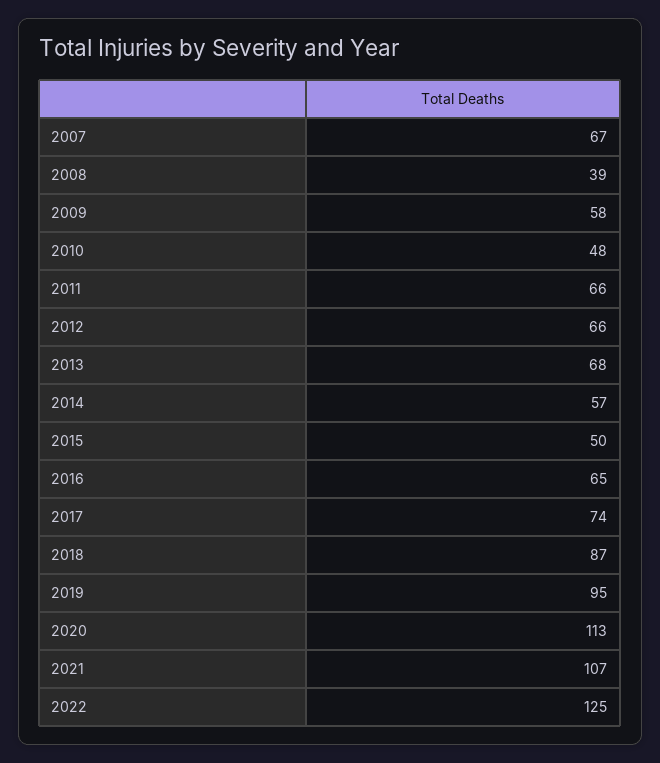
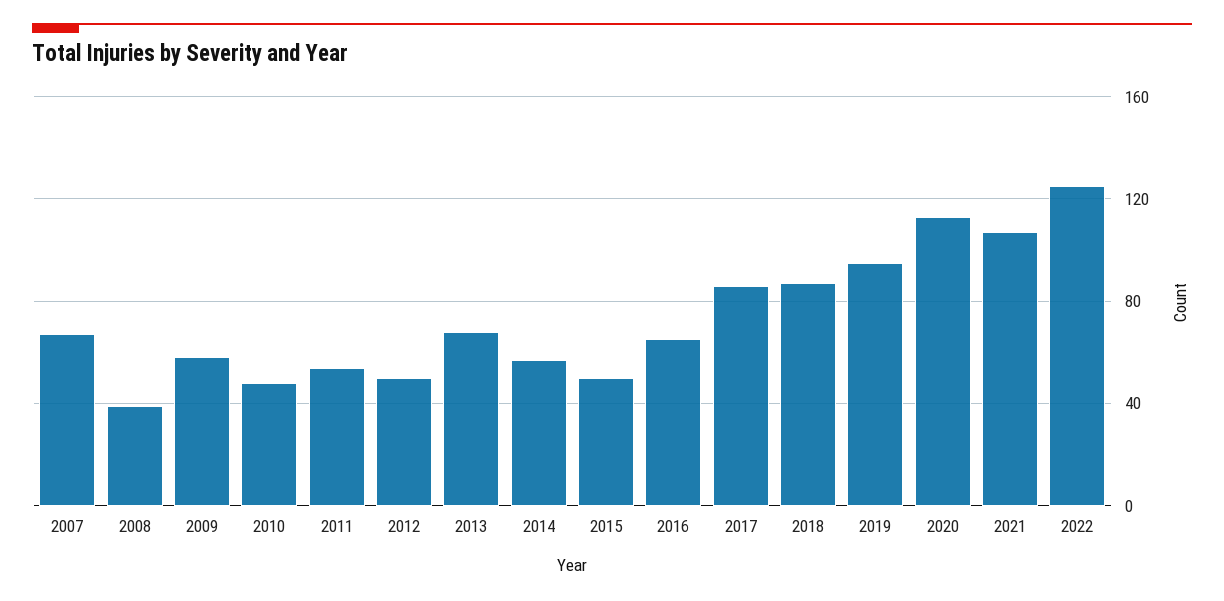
  {
    "2007": 67,
    "2008": 39,
    "2009": 58,
    "2010": 48,
-   "2011": 66,
+   "2011": 55,
-   "2012": 66,
+   "2012": 50,
    "2013": 68,
    "2014": 57,
    "2015": 50,
    "2016": 65,
-   "2017": 74,
+   "2017": 85,
    "2018": 87,
    "2019": 95,
    "2020": 113,
    "2021": 107,
    "2022": 125
  }

